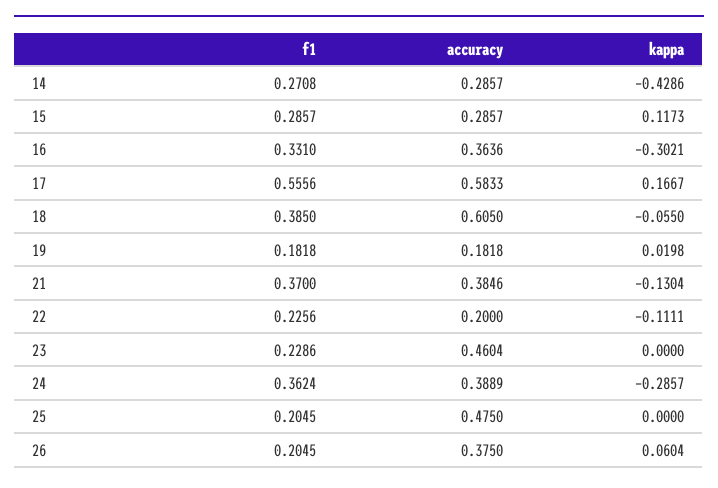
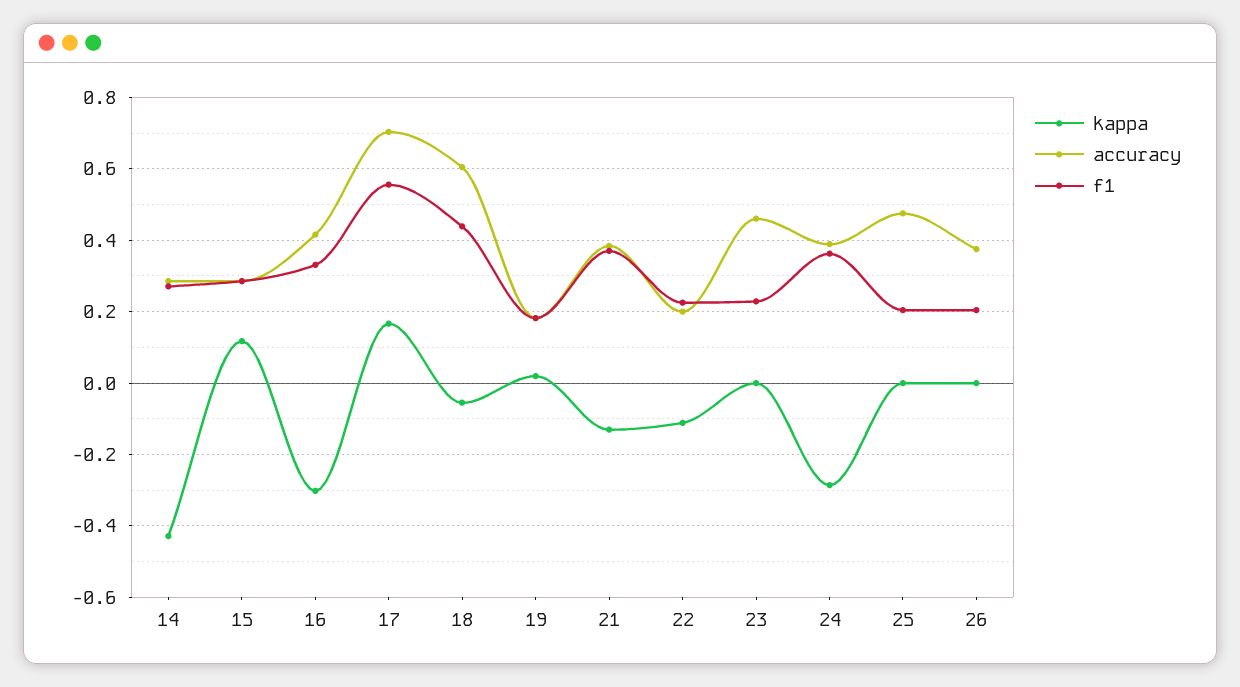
  {
    "f1": {
      "14": 0.2708,
      "15": 0.2857,
      "16": 0.331,
      "17": 0.5556,
-     "18": 0.385,
+     "18": 0.44,
      "19": 0.1818,
      "21": 0.37,
      "22": 0.2256,
      "23": 0.2286,
      "24": 0.3624,
      "25": 0.2045,
      "26": 0.2045
    },
    "accuracy": {
      "14": 0.2857,
      "15": 0.2857,
-     "16": 0.3636,
+     "16": 0.42,
-     "17": 0.5833,
+     "17": 0.7,
      "18": 0.605,
      "19": 0.1818,
      "21": 0.3846,
      "22": 0.2,
      "23": 0.4604,
      "24": 0.3889,
      "25": 0.475,
      "26": 0.375
    },
    "kappa": {
      "14": -0.4286,
      "15": 0.1173,
      "16": -0.3021,
      "17": 0.1667,
      "18": -0.055,
      "19": 0.0198,
      "21": -0.1304,
      "22": -0.1111,
      "23": 0,
      "24": -0.2857,
      "25": 0,
-     "26": 0.0604
+     "26": 0
    }
  }

